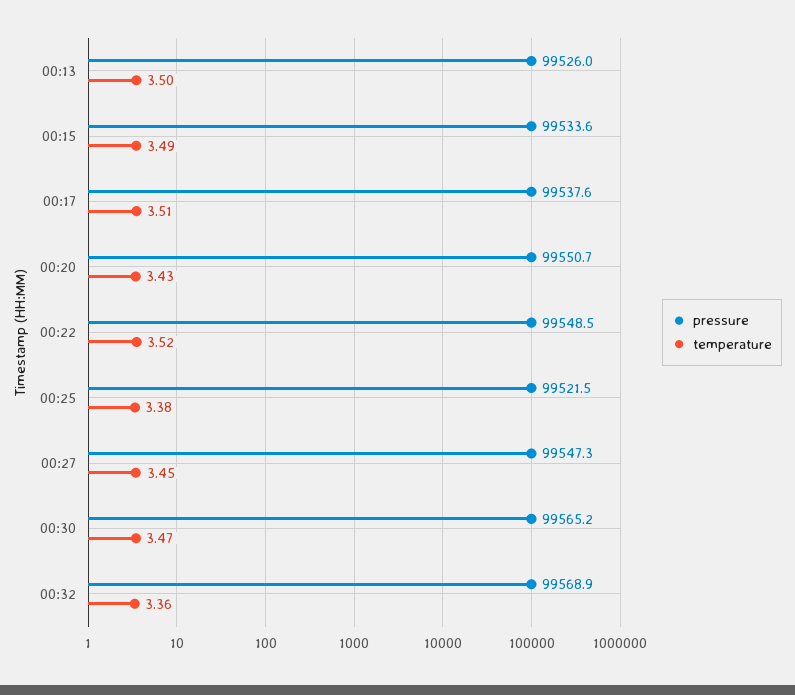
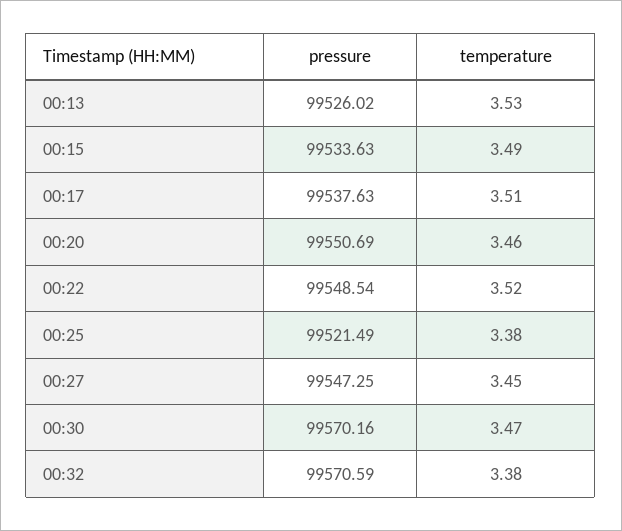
  {
    "pressure": {
      "00:13": 99526.02,
      "00:15": 99533.63,
      "00:17": 99537.63,
      "00:20": 99550.69,
      "00:22": 99548.54,
      "00:25": 99521.49,
      "00:27": 99547.25,
-     "00:30": 99565.2,
+     "00:30": 99570.16,
-     "00:32": 99568.9
+     "00:32": 99570.59
    },
    "temperature": {
-     "00:13": 3.5,
+     "00:13": 3.53,
      "00:15": 3.49,
      "00:17": 3.51,
-     "00:20": 3.43,
+     "00:20": 3.46,
      "00:22": 3.52,
      "00:25": 3.38,
      "00:27": 3.45,
      "00:30": 3.47,
-     "00:32": 3.36
+     "00:32": 3.38
    }
  }

